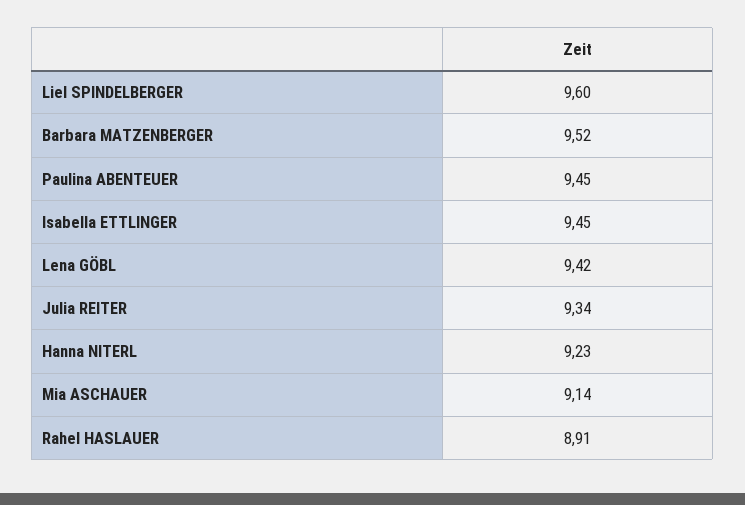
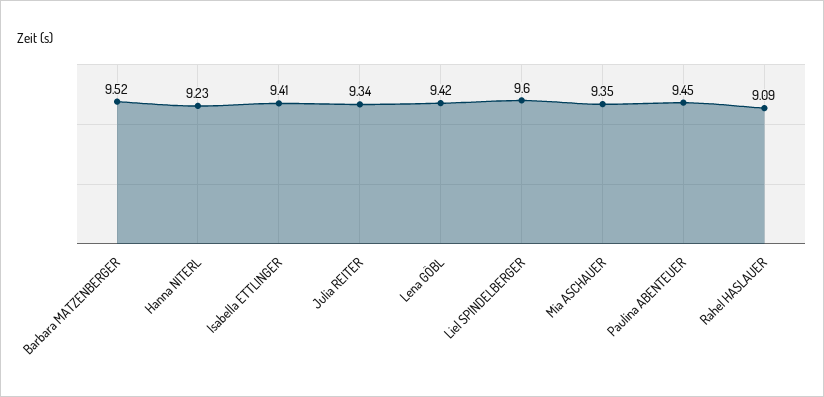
  {
    "Liel SPINDELBERGER": 9.6,
    "Barbara MATZENBERGER": 9.52,
    "Paulina ABENTEUER": 9.45,
-   "Isabella ETTLINGER": 9.45,
+   "Isabella ETTLINGER": 9.41,
    "Lena GÖBL": 9.42,
    "Julia REITER": 9.34,
    "Hanna NITERL": 9.23,
-   "Mia ASCHAUER": 9.14,
+   "Mia ASCHAUER": 9.35,
-   "Rahel HASLAUER": 8.91
+   "Rahel HASLAUER": 9.09
  }

